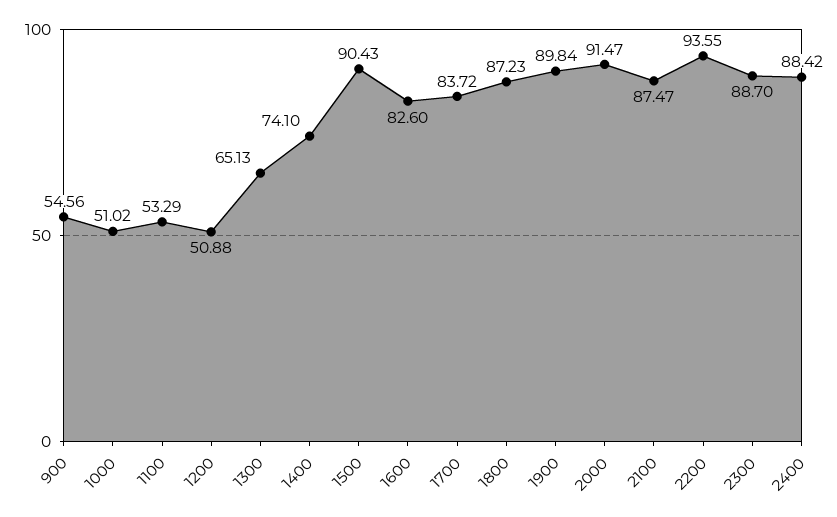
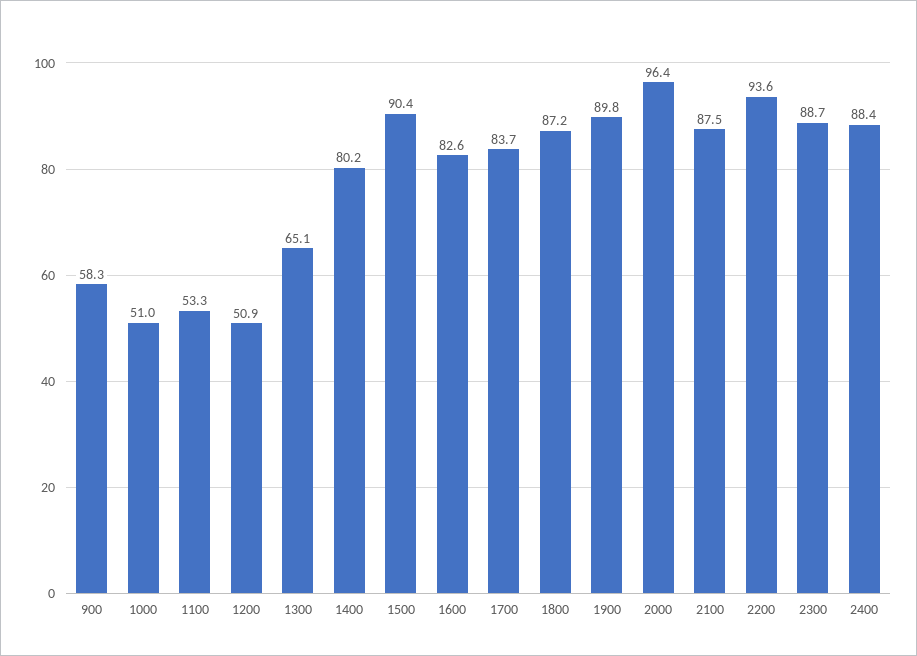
  {
-   "900": 54.56,
+   "900": 58.3,
    "1000": 51.02,
    "1100": 53.29,
    "1200": 50.88,
    "1300": 65.13,
-   "1400": 74.1,
+   "1400": 80.2,
    "1500": 90.43,
    "1600": 82.6,
    "1700": 83.72,
    "1800": 87.23,
    "1900": 89.84,
-   "2000": 91.47,
+   "2000": 96.4,
    "2100": 87.47,
    "2200": 93.55,
    "2300": 88.7,
    "2400": 88.42
  }

